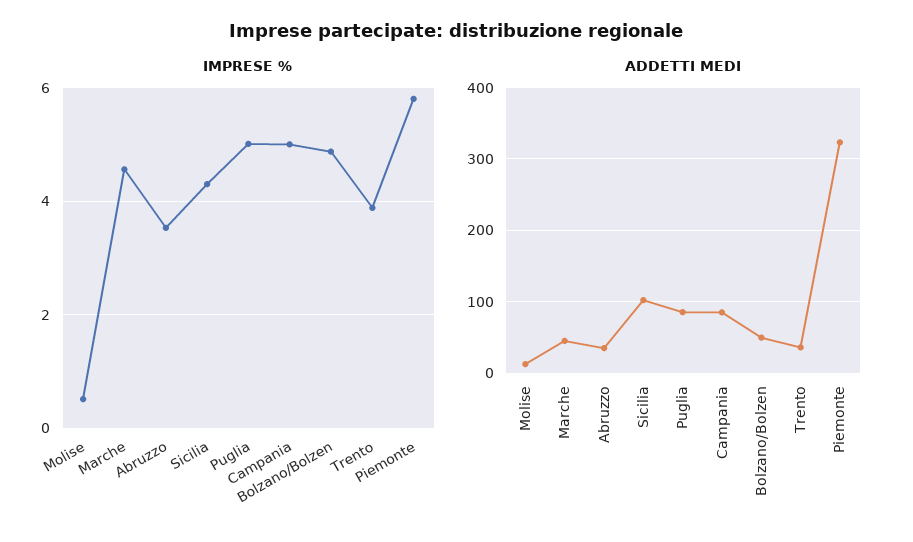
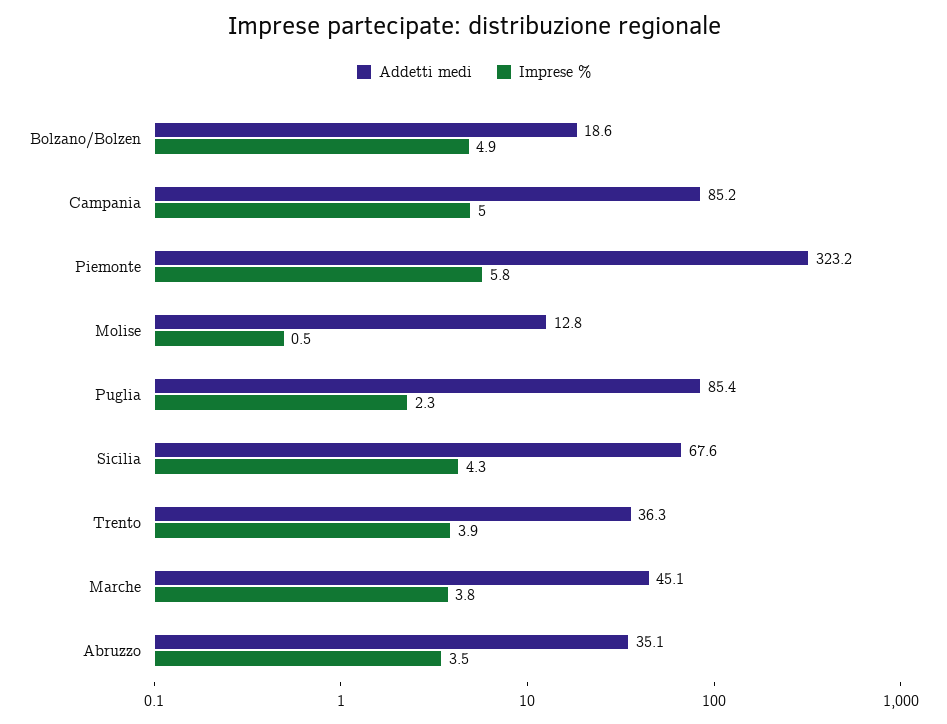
  {
    "IMPRESE %": {
      "Molise": 0.5,
-     "Marche": 4.6,
+     "Marche": 3.8,
      "Abruzzo": 3.5,
      "Sicilia": 4.3,
-     "Puglia": 5,
+     "Puglia": 2.3,
      "Campania": 5,
      "Bolzano/Bolzen": 4.9,
      "Trento": 3.9,
      "Piemonte": 5.8
    },
    "ADDETTI MEDI": {
      "Molise": 12.8,
      "Marche": 45.1,
      "Abruzzo": 35.1,
-     "Sicilia": 100,
+     "Sicilia": 67.6,
      "Puglia": 85.4,
      "Campania": 85.2,
-     "Bolzano/Bolzen": 50,
+     "Bolzano/Bolzen": 18.6,
      "Trento": 36.3,
      "Piemonte": 323.2
    }
  }

